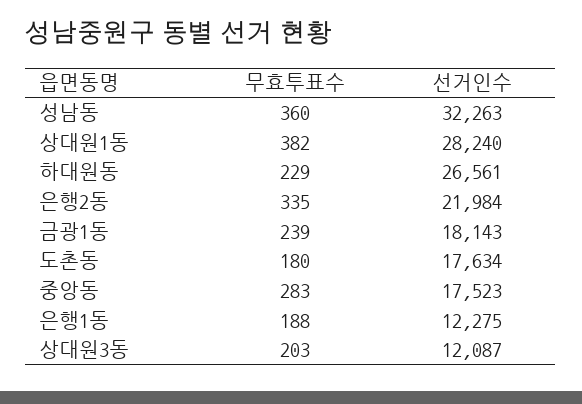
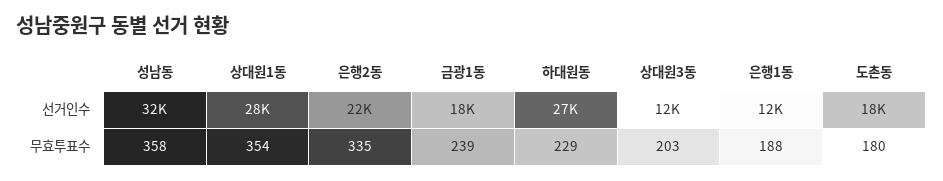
  {
    "무효투표수": {
-     "성남동": 360,
+     "성남동": 358,
-     "상대원1동": 382,
+     "상대원1동": 354,
      "하대원동": 229,
      "은행2동": 335,
      "금광1동": 239,
      "도촌동": 180,
-     "중앙동": 283,
      "은행1동": 188,
      "상대원3동": 203
    },
    "선거인수": {
      "성남동": 32263,
      "상대원1동": 28240,
      "하대원동": 26561,
      "은행2동": 21984,
      "금광1동": 18143,
      "도촌동": 17634,
-     "중앙동": 17523,
      "은행1동": 12275,
      "상대원3동": 12087
    }
  }

